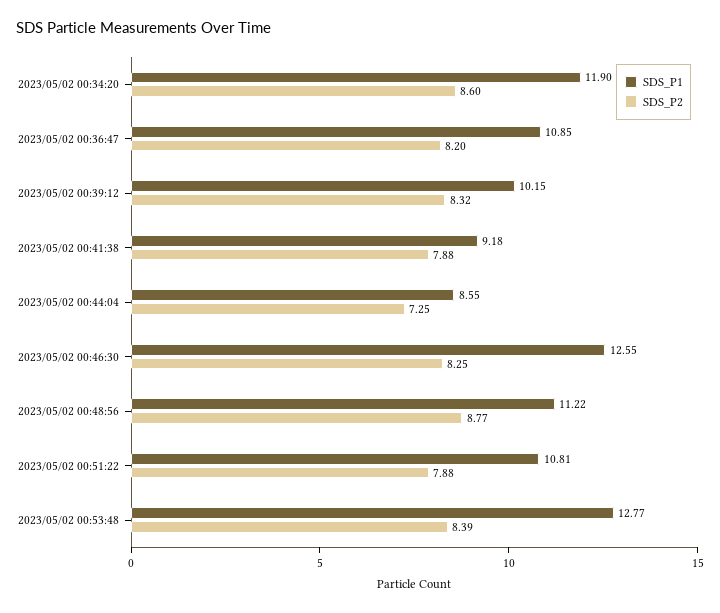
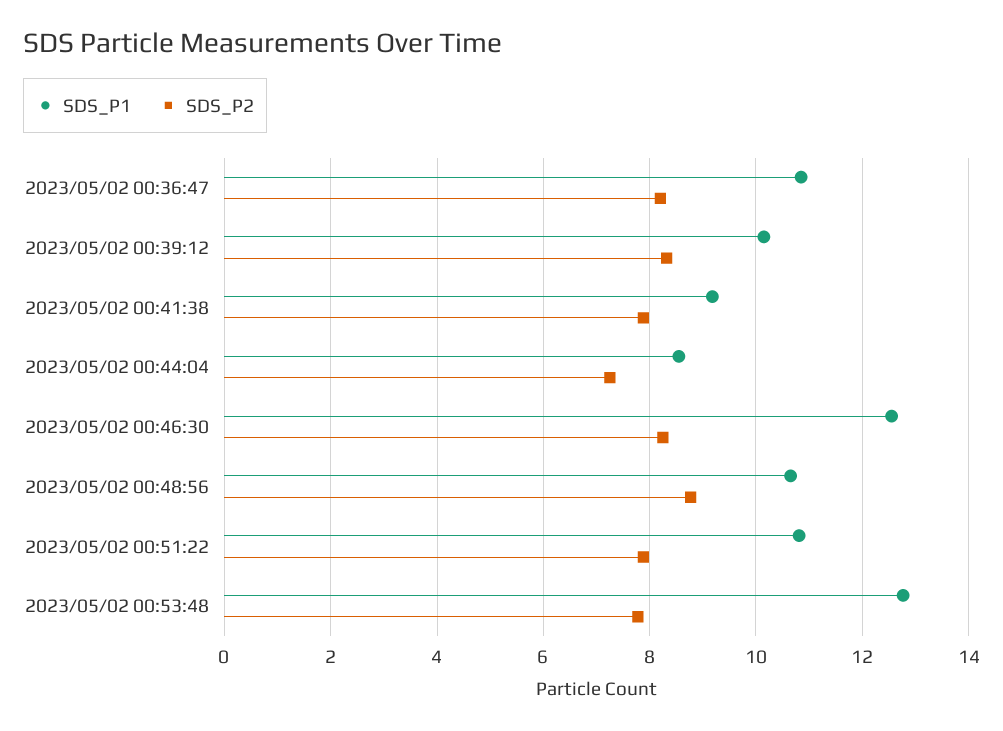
  {
    "SDS_P1": {
-     "2023/05/02 00:34:20": 11.9,
      "2023/05/02 00:36:47": 10.85,
      "2023/05/02 00:39:12": 10.15,
      "2023/05/02 00:41:38": 9.18,
      "2023/05/02 00:44:04": 8.55,
      "2023/05/02 00:46:30": 12.55,
-     "2023/05/02 00:48:56": 11.22,
+     "2023/05/02 00:48:56": 10.6,
      "2023/05/02 00:51:22": 10.81,
      "2023/05/02 00:53:48": 12.77
    },
    "SDS_P2": {
-     "2023/05/02 00:34:20": 8.6,
      "2023/05/02 00:36:47": 8.2,
      "2023/05/02 00:39:12": 8.32,
      "2023/05/02 00:41:38": 7.88,
      "2023/05/02 00:44:04": 7.25,
      "2023/05/02 00:46:30": 8.25,
      "2023/05/02 00:48:56": 8.77,
      "2023/05/02 00:51:22": 7.88,
-     "2023/05/02 00:53:48": 8.39
+     "2023/05/02 00:53:48": 7.8
    }
  }

